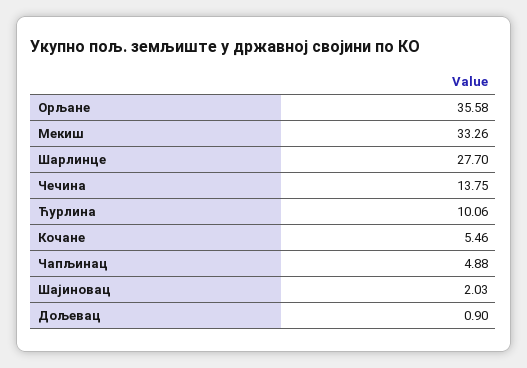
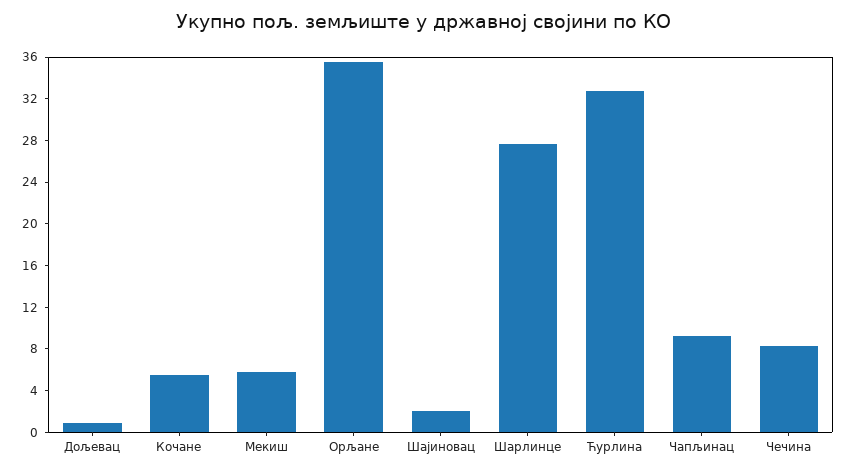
  {
    "Орљане": 35.58,
-   "Мекиш": 33.26,
+   "Мекиш": 6,
    "Шарлинце": 27.7,
-   "Чечина": 13.75,
+   "Чечина": 8,
-   "Ћурлина": 10.06,
+   "Ћурлина": 33,
    "Кочане": 5.46,
-   "Чапљинац": 4.88,
+   "Чапљинац": 9,
    "Шајиновац": 2.03,
    "Дољевац": 0.9
  }

